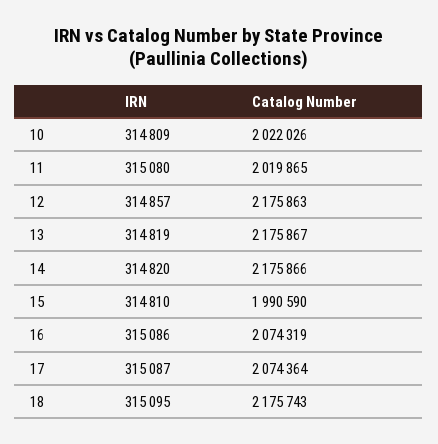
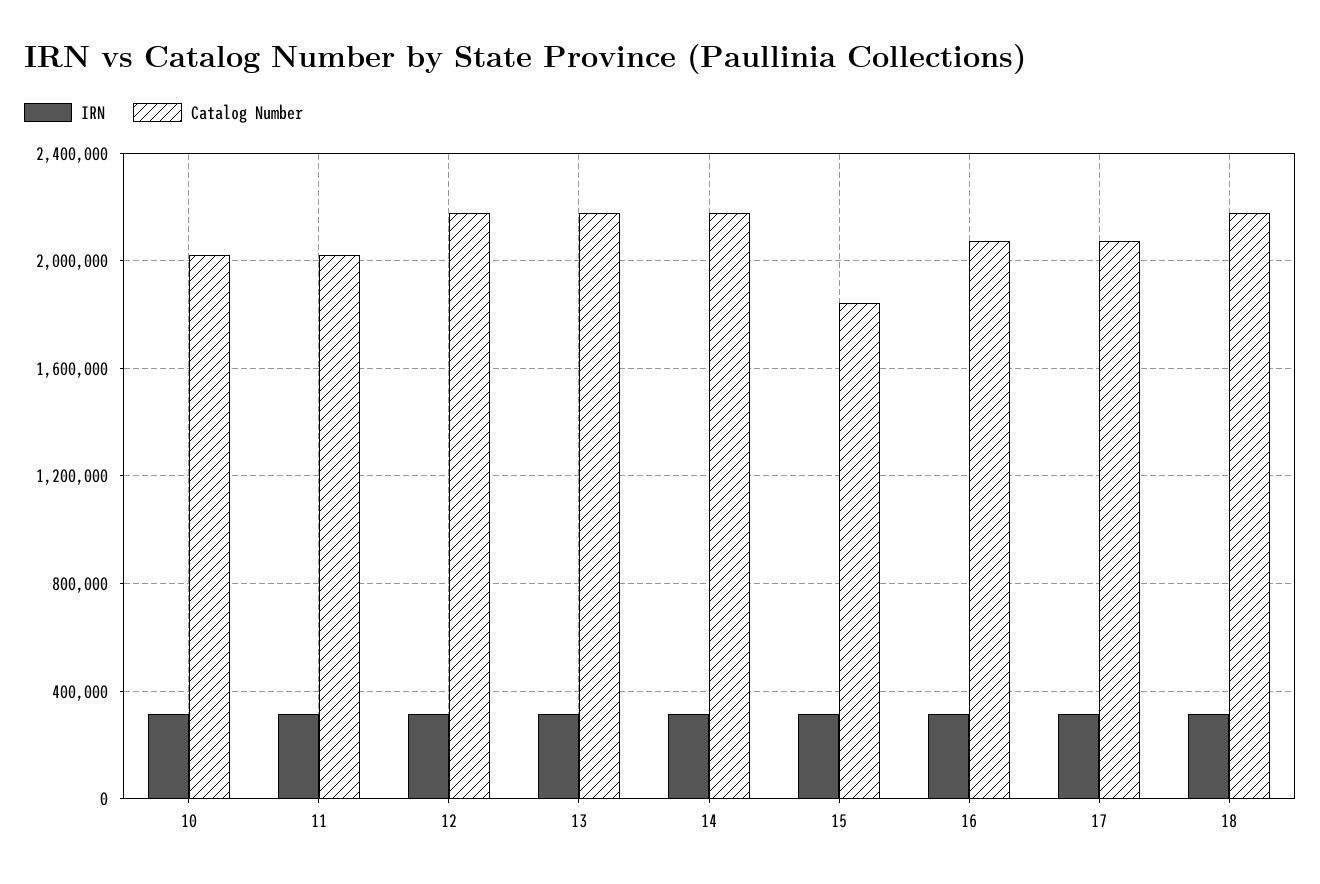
  {
    "IRN": {
      "10": 314809,
      "11": 315080,
      "12": 314857,
      "13": 314819,
      "14": 314820,
      "15": 314810,
      "16": 315086,
      "17": 315087,
      "18": 315095
    },
    "Catalog Number": {
      "10": 2022026,
      "11": 2019865,
      "12": 2175863,
      "13": 2175867,
      "14": 2175866,
-     "15": 1990590,
+     "15": 1850000,
      "16": 2074319,
      "17": 2074364,
      "18": 2175743
    }
  }

